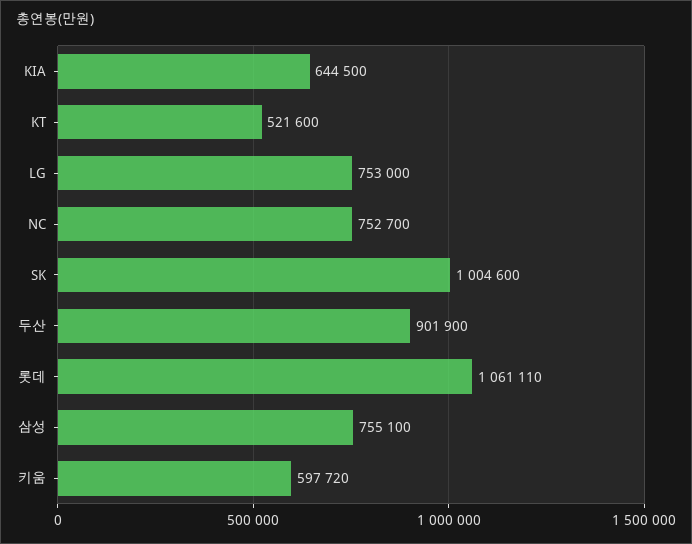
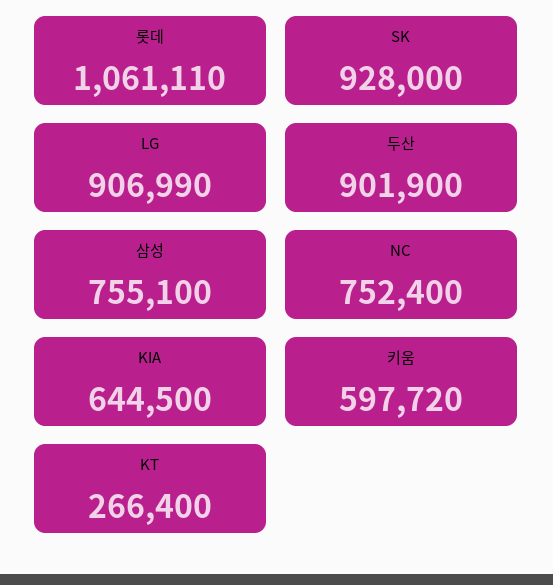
  {
    "KIA": 644500,
-   "KT": 521600,
+   "KT": 266400,
-   "LG": 753000,
+   "LG": 906990,
-   "NC": 752700,
+   "NC": 752400,
-   "SK": 1004600,
+   "SK": 928000,
    "두산": 901900,
    "롯데": 1061110,
    "삼성": 755100,
    "키움": 597720
  }

